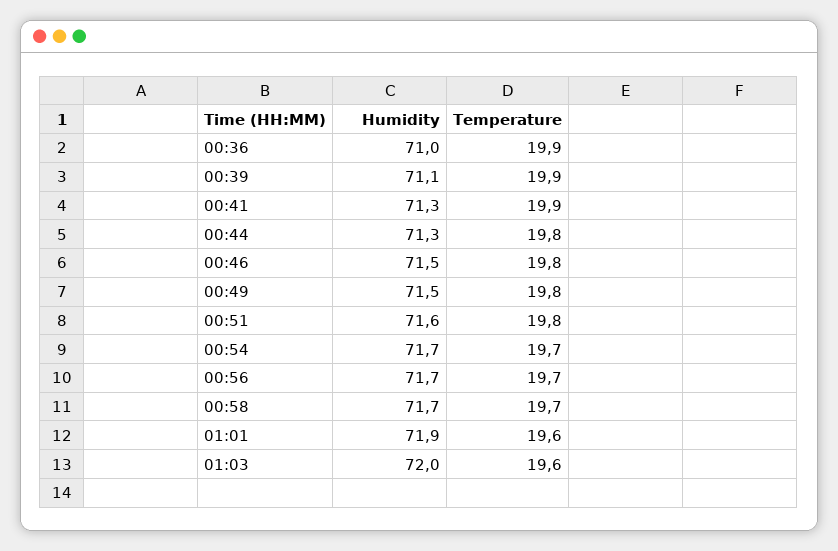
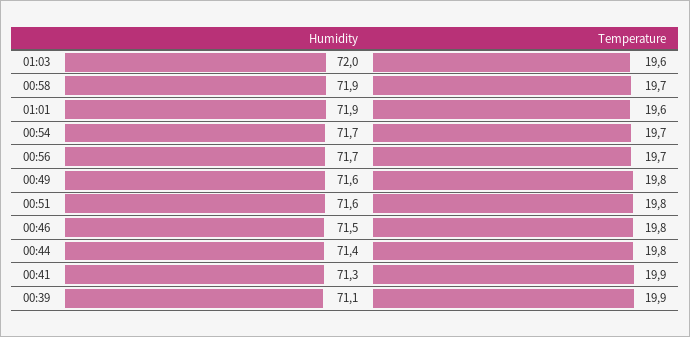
  {
    "Humidity": {
-     "00:36": 71,
      "00:39": 71.1,
      "00:41": 71.3,
-     "00:44": 71.3,
+     "00:44": 71.4,
      "00:46": 71.5,
-     "00:49": 71.5,
+     "00:49": 71.6,
      "00:51": 71.6,
      "00:54": 71.7,
      "00:56": 71.7,
-     "00:58": 71.7,
+     "00:58": 71.9,
      "01:01": 71.9,
      "01:03": 72
    },
    "Temperature": {
-     "00:36": 19.9,
      "00:39": 19.9,
      "00:41": 19.9,
      "00:44": 19.8,
      "00:46": 19.8,
      "00:49": 19.8,
      "00:51": 19.8,
      "00:54": 19.7,
      "00:56": 19.7,
      "00:58": 19.7,
      "01:01": 19.6,
      "01:03": 19.6
    }
  }

